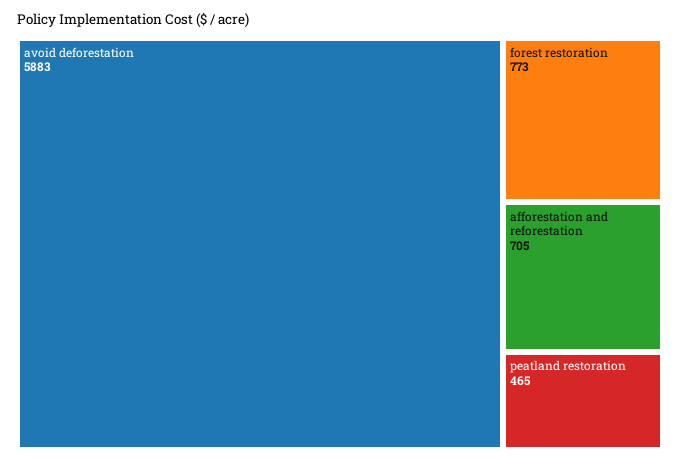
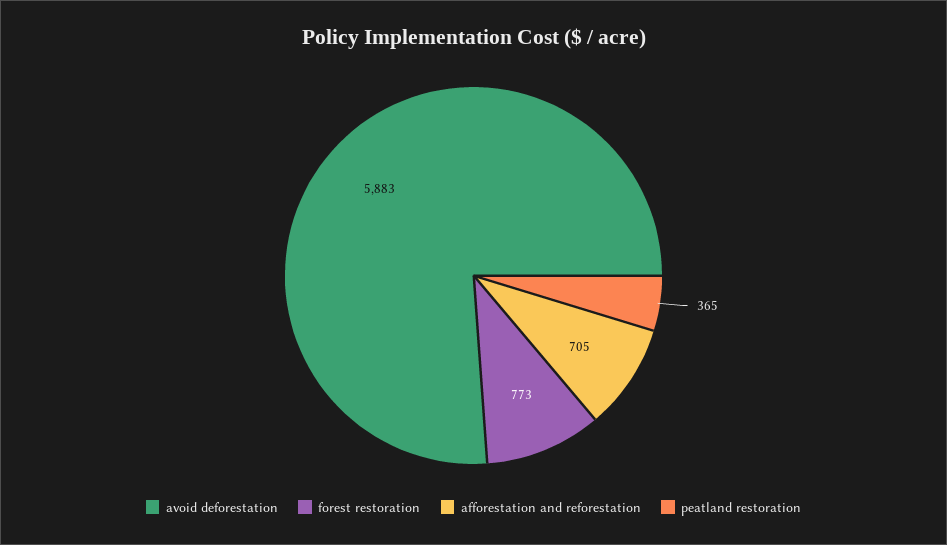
  {
    "avoid deforestation": 5883,
    "forest restoration": 773,
    "afforestation and reforestation": 705,
-   "peatland restoration": 465
+   "peatland restoration": 365
  }

